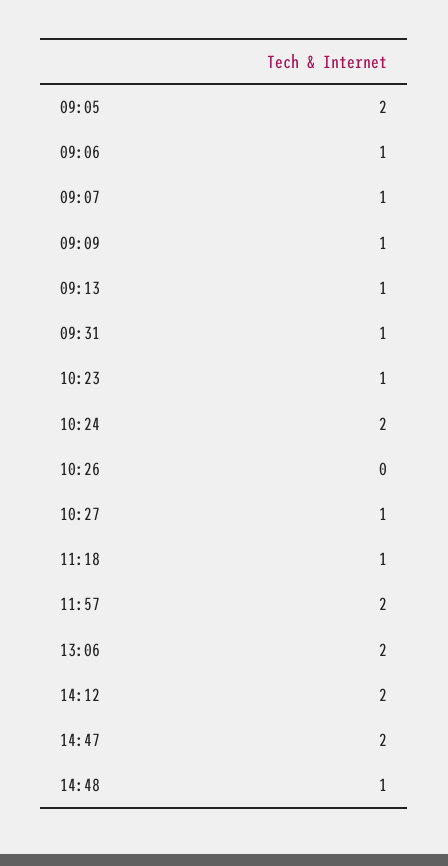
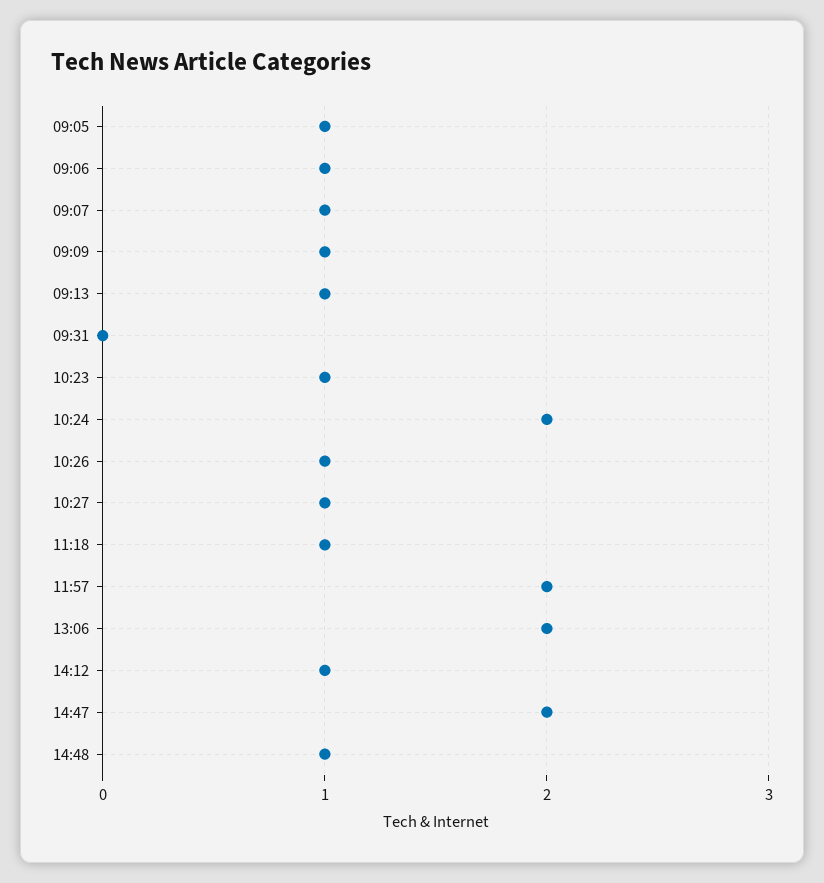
  {
-   "09:05": 2,
+   "09:05": 1,
    "09:06": 1,
    "09:07": 1,
    "09:09": 1,
    "09:13": 1,
-   "09:31": 1,
+   "09:31": 0,
    "10:23": 1,
    "10:24": 2,
-   "10:26": 0,
+   "10:26": 1,
    "10:27": 1,
    "11:18": 1,
    "11:57": 2,
    "13:06": 2,
-   "14:12": 2,
+   "14:12": 1,
    "14:47": 2,
    "14:48": 1
  }

